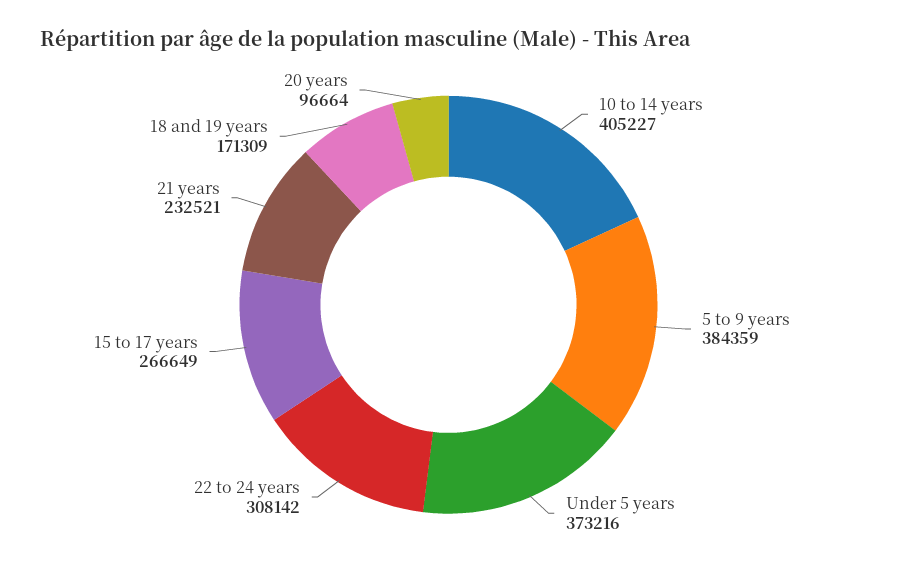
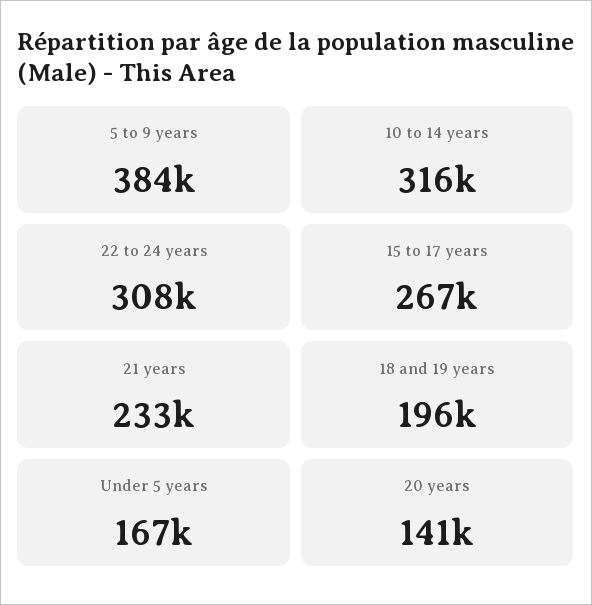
  {
-   "10 to 14 years": 405227,
+   "10 to 14 years": 316000,
    "5 to 9 years": 384359,
-   "Under 5 years": 373216,
+   "Under 5 years": 167000,
    "22 to 24 years": 308142,
    "15 to 17 years": 266649,
    "21 years": 232521,
-   "18 and 19 years": 171309,
+   "18 and 19 years": 196000,
-   "20 years": 96664
+   "20 years": 141000
  }

